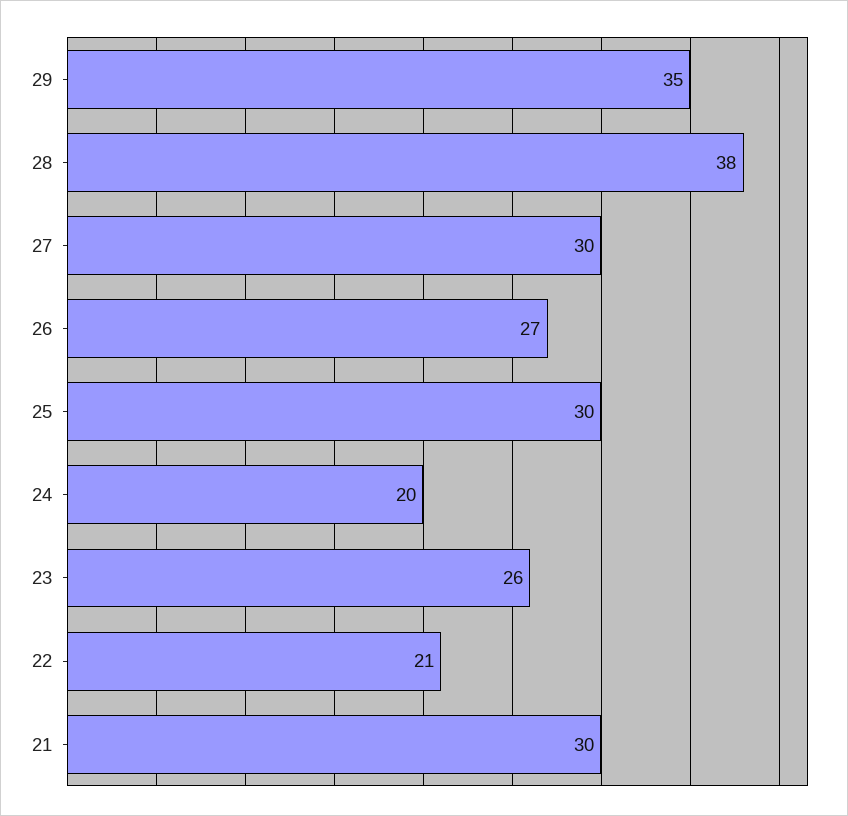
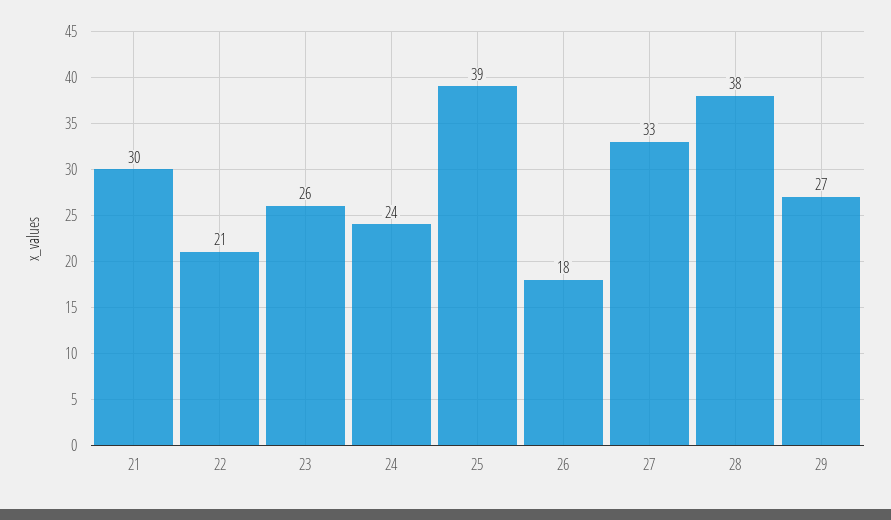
  {
-   "29": 35,
+   "29": 27,
    "28": 38,
-   "27": 30,
+   "27": 33,
-   "26": 27,
+   "26": 18,
-   "25": 30,
+   "25": 39,
-   "24": 20,
+   "24": 24,
    "23": 26,
    "22": 21,
    "21": 30
  }

